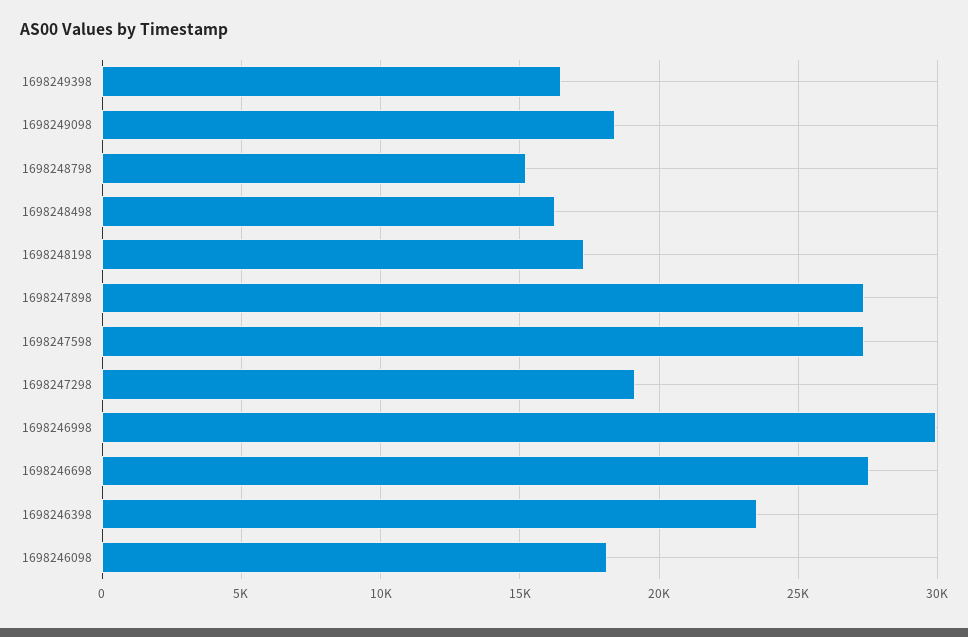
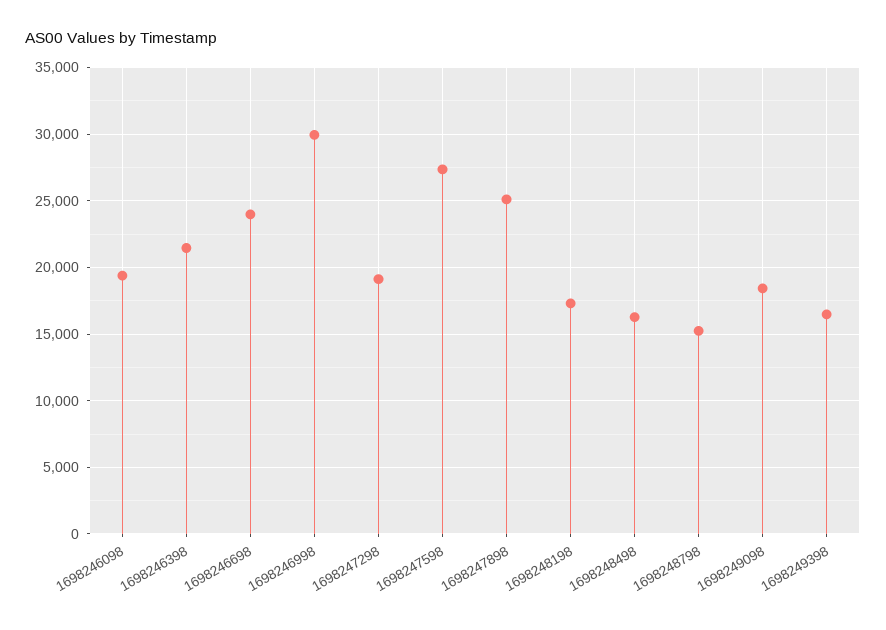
  {
    "1698249398": 16500,
    "1698249098": 18500,
    "1698248798": 15000,
    "1698248498": 16500,
    "1698248198": 17500,
-   "1698247898": 27500,
+   "1698247898": 25000,
    "1698247598": 27500,
    "1698247298": 19000,
    "1698246998": 30000,
-   "1698246698": 27500,
+   "1698246698": 24000,
-   "1698246398": 23500,
+   "1698246398": 21500,
-   "1698246098": 18000
+   "1698246098": 19500
  }

